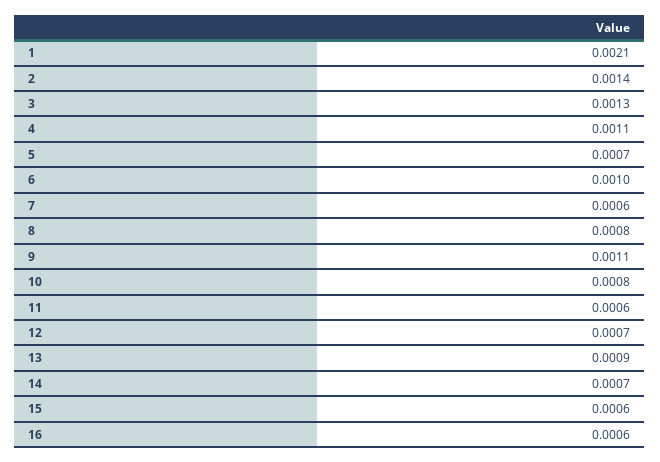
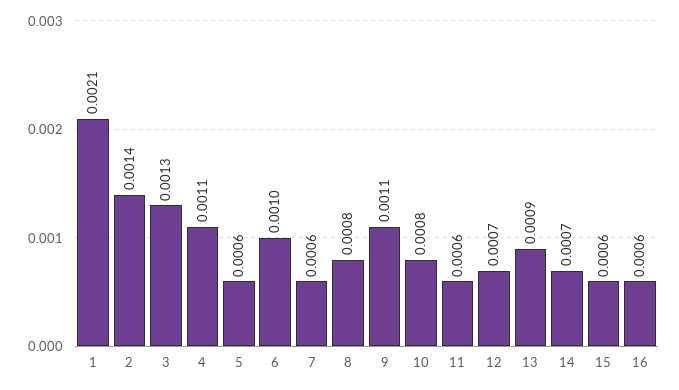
  {
    "1": 0.0021,
    "2": 0.0014,
    "3": 0.0013,
    "4": 0.0011,
-   "5": 0.0007,
+   "5": 0.0006,
    "6": 0.001,
    "7": 0.0006,
    "8": 0.0008,
    "9": 0.0011,
    "10": 0.0008,
    "11": 0.0006,
    "12": 0.0007,
    "13": 0.0009,
    "14": 0.0007,
    "15": 0.0006,
    "16": 0.0006
  }

